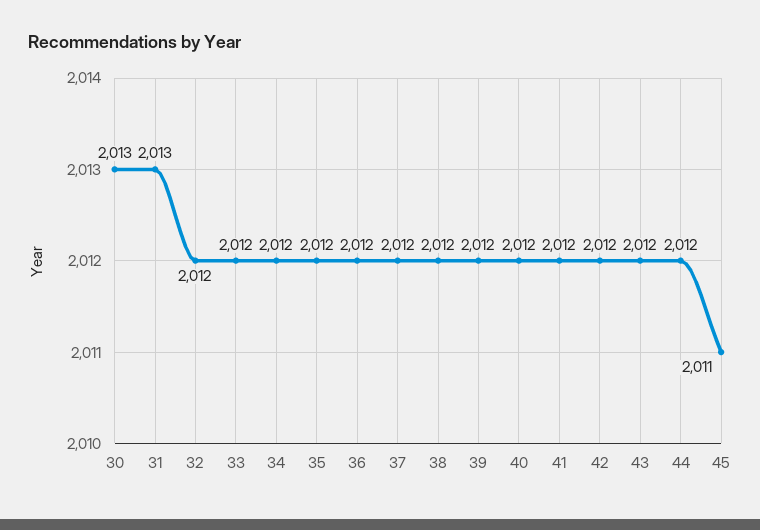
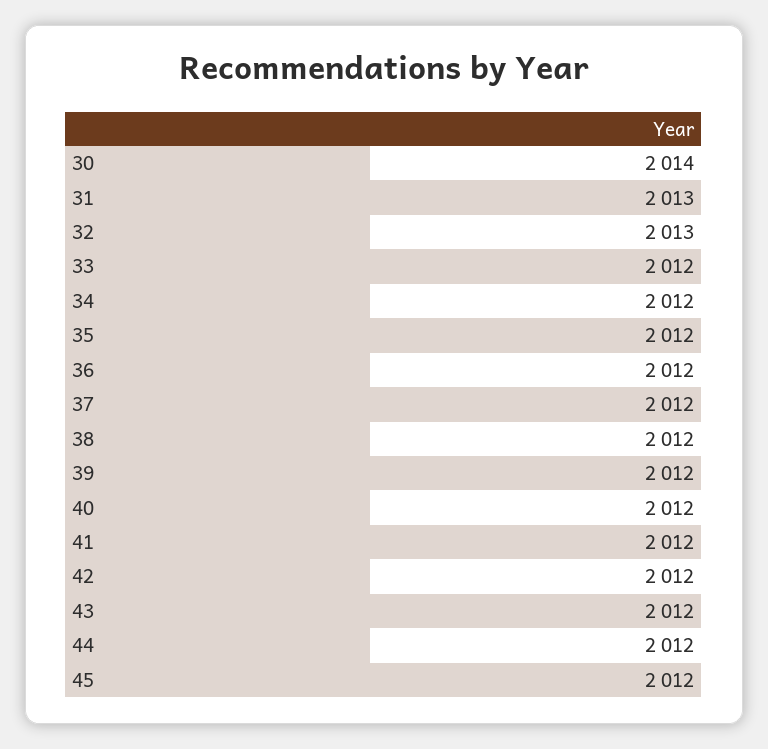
  {
-   "30": 2013,
+   "30": 2014,
    "31": 2013,
-   "32": 2012,
+   "32": 2013,
    "33": 2012,
    "34": 2012,
    "35": 2012,
    "36": 2012,
    "37": 2012,
    "38": 2012,
    "39": 2012,
    "40": 2012,
    "41": 2012,
    "42": 2012,
    "43": 2012,
    "44": 2012,
-   "45": 2011
+   "45": 2012
  }

